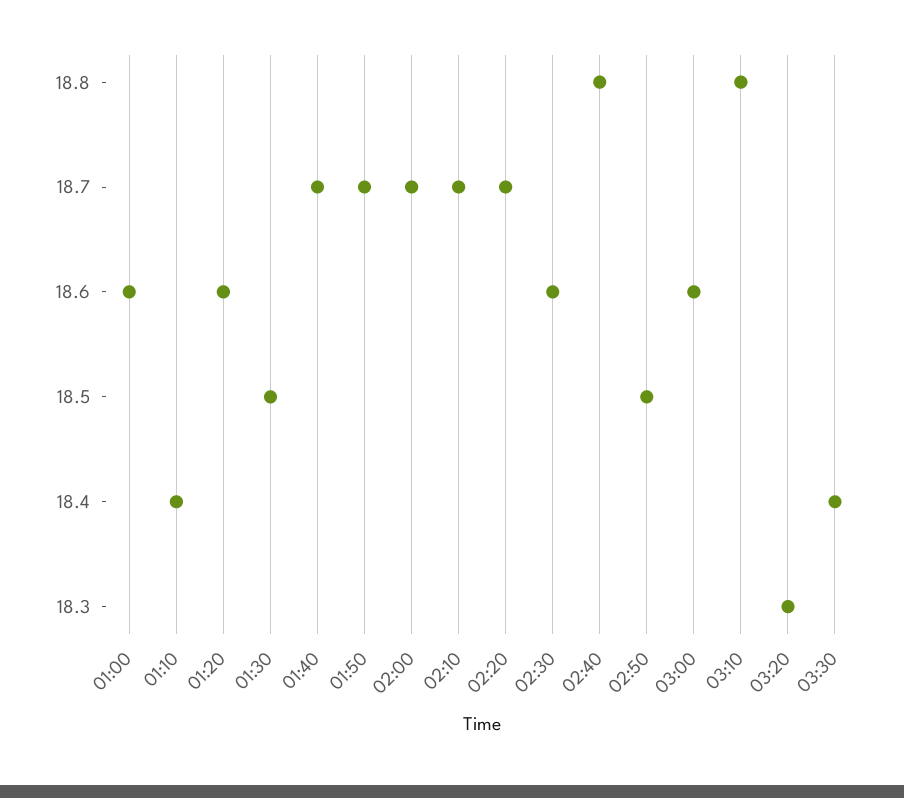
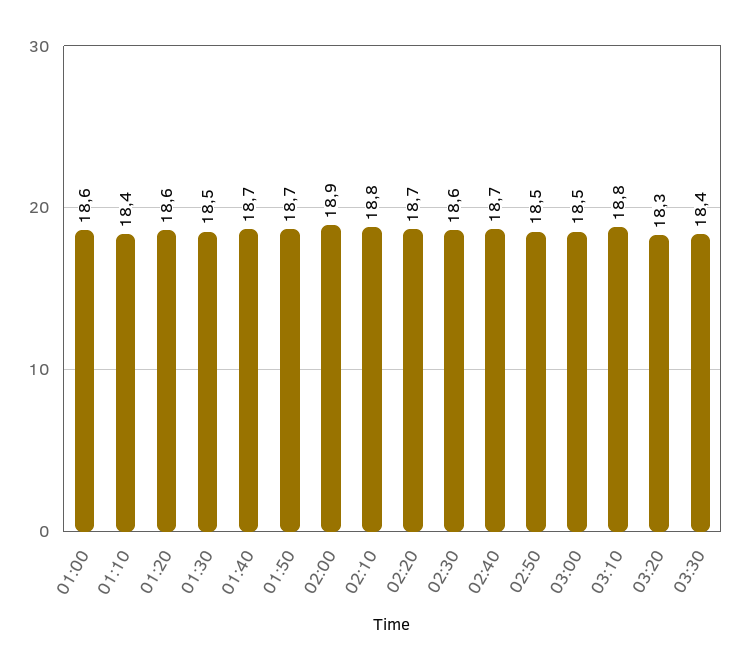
  {
    "01:00": 18.6,
    "01:10": 18.4,
    "01:20": 18.6,
    "01:30": 18.5,
    "01:40": 18.7,
    "01:50": 18.7,
-   "02:00": 18.7,
+   "02:00": 18.9,
-   "02:10": 18.7,
+   "02:10": 18.8,
    "02:20": 18.7,
    "02:30": 18.6,
-   "02:40": 18.8,
+   "02:40": 18.7,
    "02:50": 18.5,
-   "03:00": 18.6,
+   "03:00": 18.5,
    "03:10": 18.8,
    "03:20": 18.3,
    "03:30": 18.4
  }

